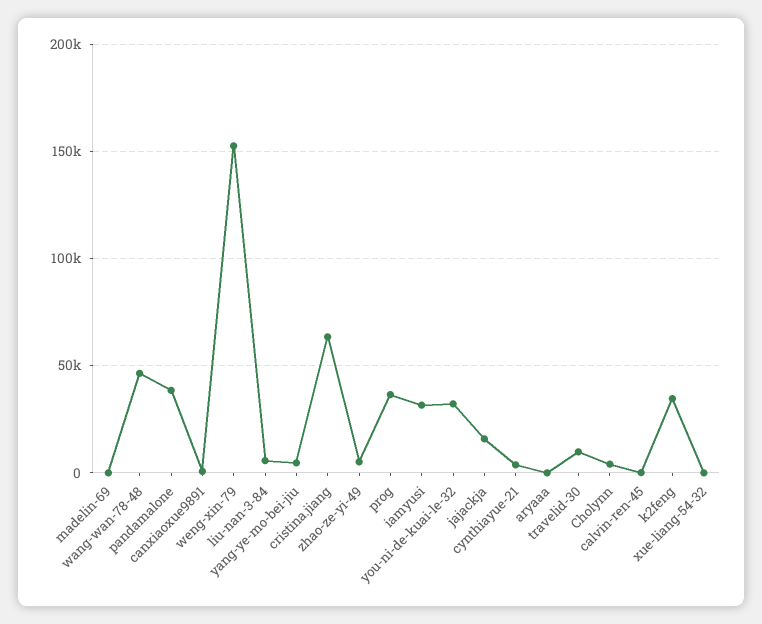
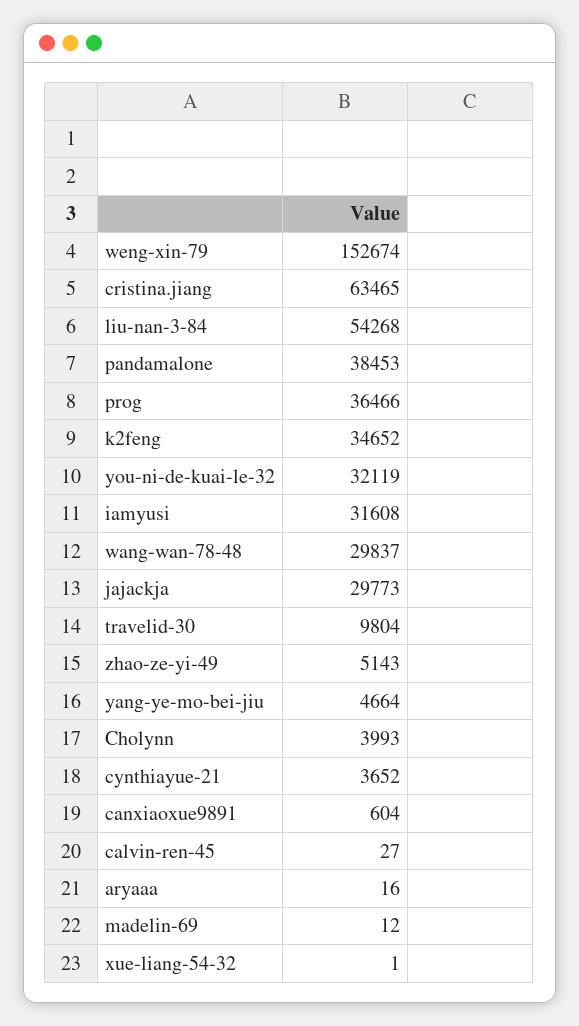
  {
    "madelin-69": 12,
-   "wang-wan-78-48": 45000,
+   "wang-wan-78-48": 29837,
    "pandamalone": 38453,
    "canxiaoxue9891": 604,
    "weng-xin-79": 152674,
-   "liu-nan-3-84": 5000,
+   "liu-nan-3-84": 54268,
    "yang-ye-mo-bei-jiu": 4664,
    "cristina.jiang": 63465,
    "zhao-ze-yi-49": 5143,
    "prog": 36466,
    "iamyusi": 31608,
    "you-ni-de-kuai-le-32": 32119,
-   "jajackja": 15000,
+   "jajackja": 29773,
    "cynthiayue-21": 3652,
    "aryaaa": 16,
    "travelid-30": 9804,
    "Cholynn": 3993,
    "calvin-ren-45": 27,
    "k2feng": 34652,
    "xue-liang-54-32": 1
  }

